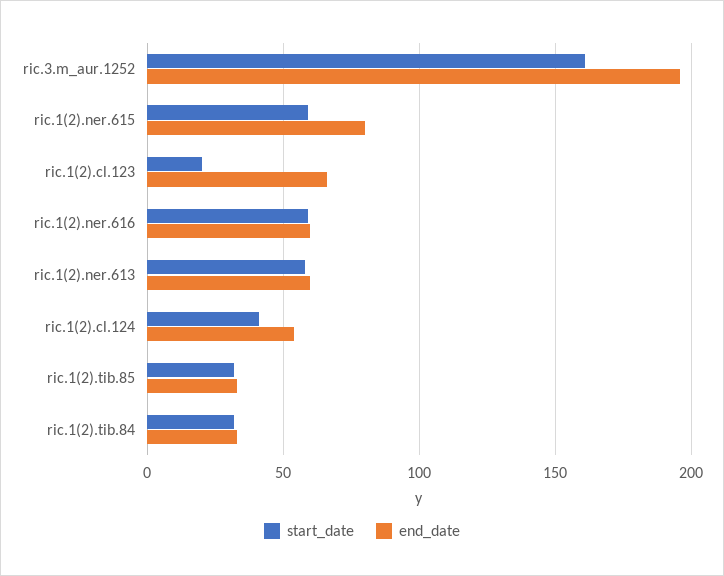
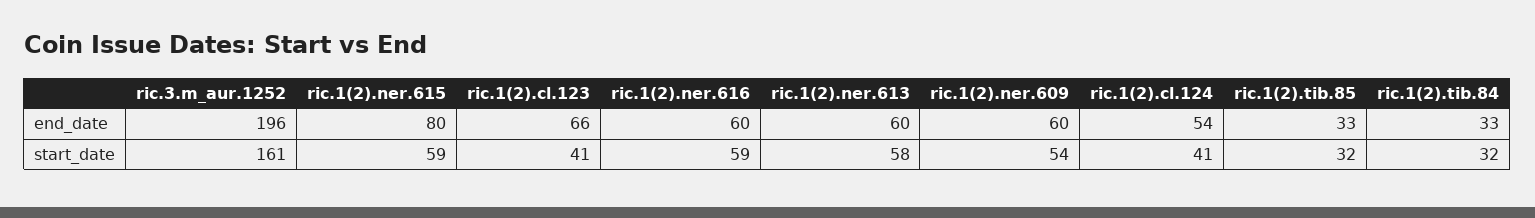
  {
    "start_date": {
      "ric.3.m_aur.1252": 161,
      "ric.1(2).ner.615": 59,
-     "ric.1(2).cl.123": 20,
+     "ric.1(2).cl.123": 41,
      "ric.1(2).ner.616": 59,
      "ric.1(2).ner.613": 58,
      "ric.1(2).cl.124": 41,
      "ric.1(2).tib.85": 32,
-     "ric.1(2).tib.84": 32
+     "ric.1(2).tib.84": 32,
+     "ric.1(2).ner.609": 54
    },
    "end_date": {
      "ric.3.m_aur.1252": 196,
      "ric.1(2).ner.615": 80,
      "ric.1(2).cl.123": 66,
      "ric.1(2).ner.616": 60,
      "ric.1(2).ner.613": 60,
      "ric.1(2).cl.124": 54,
      "ric.1(2).tib.85": 33,
-     "ric.1(2).tib.84": 33
+     "ric.1(2).tib.84": 33,
+     "ric.1(2).ner.609": 60
    }
  }

